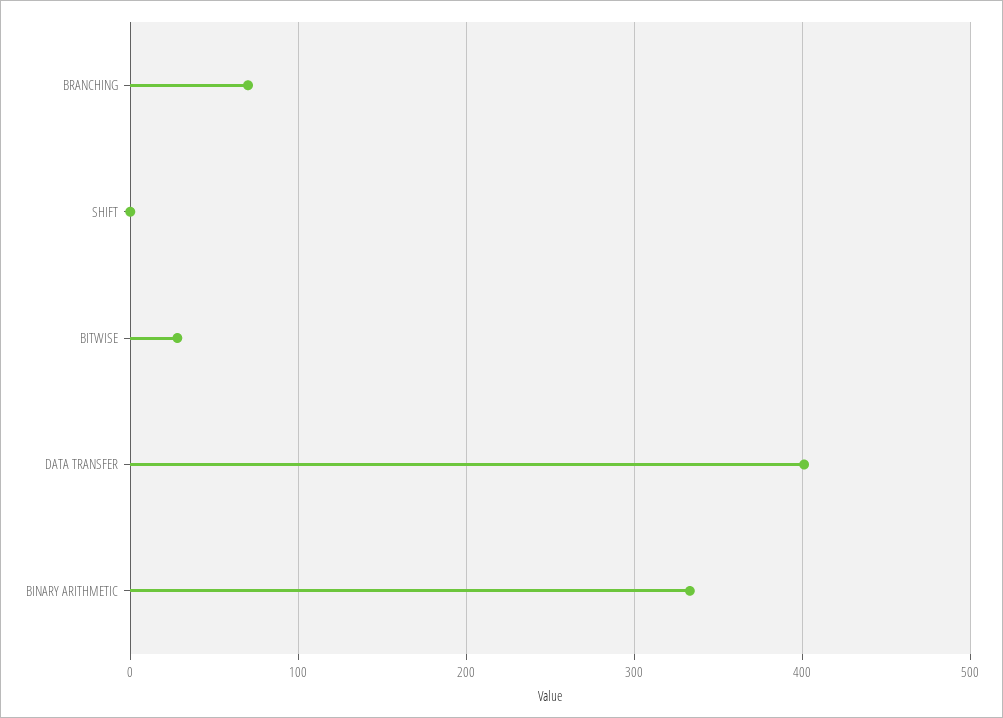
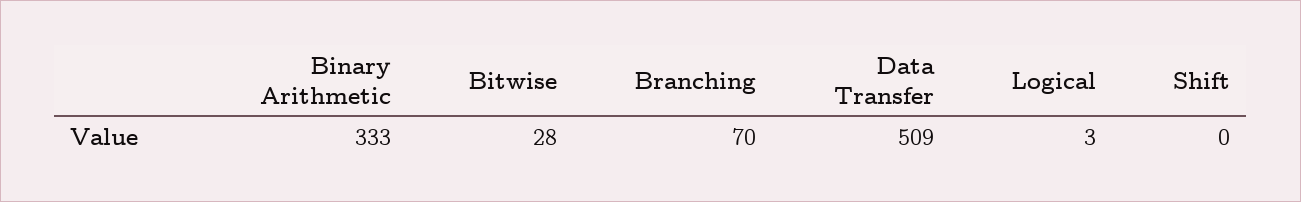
  {
    "BRANCHING": 70,
    "SHIFT": 0,
    "BITWISE": 28,
-   "DATA TRANSFER": 400,
+   "DATA TRANSFER": 509,
-   "BINARY ARITHMETIC": 333
+   "BINARY ARITHMETIC": 333,
+   "Logical": 3
  }

